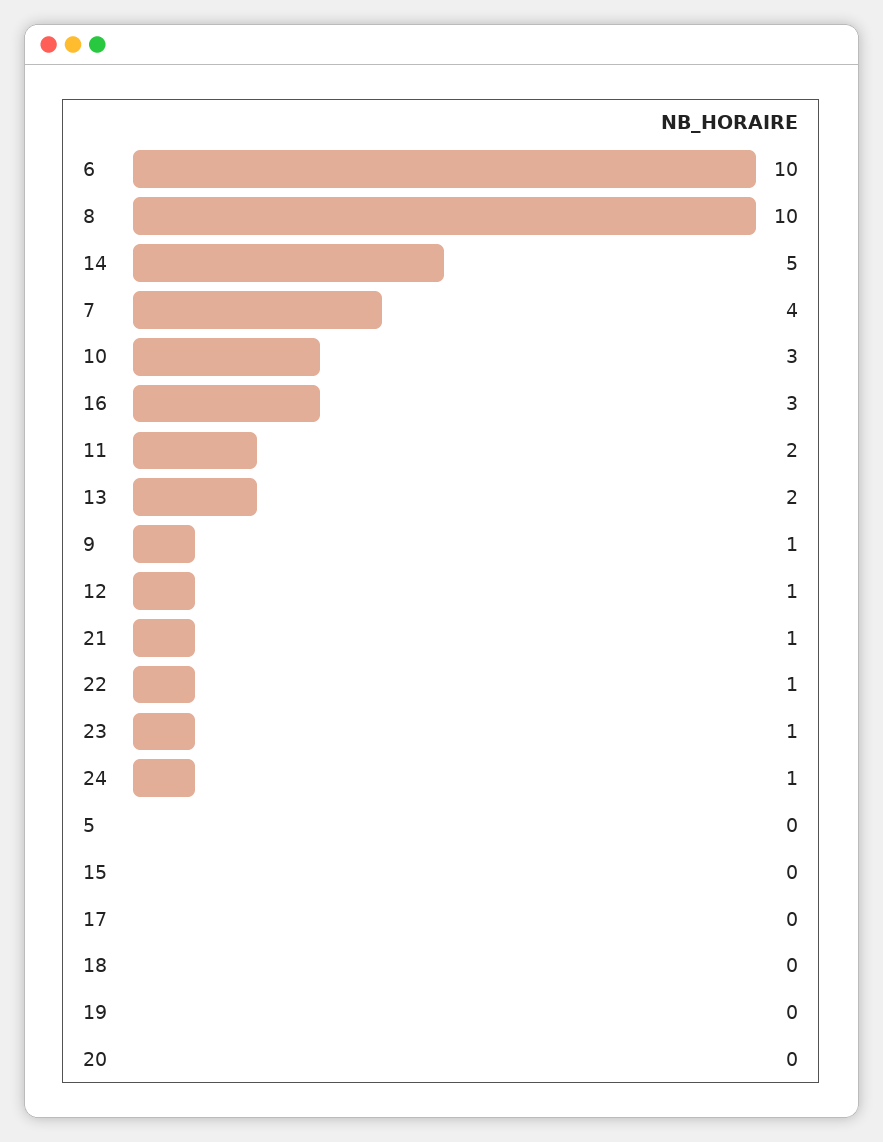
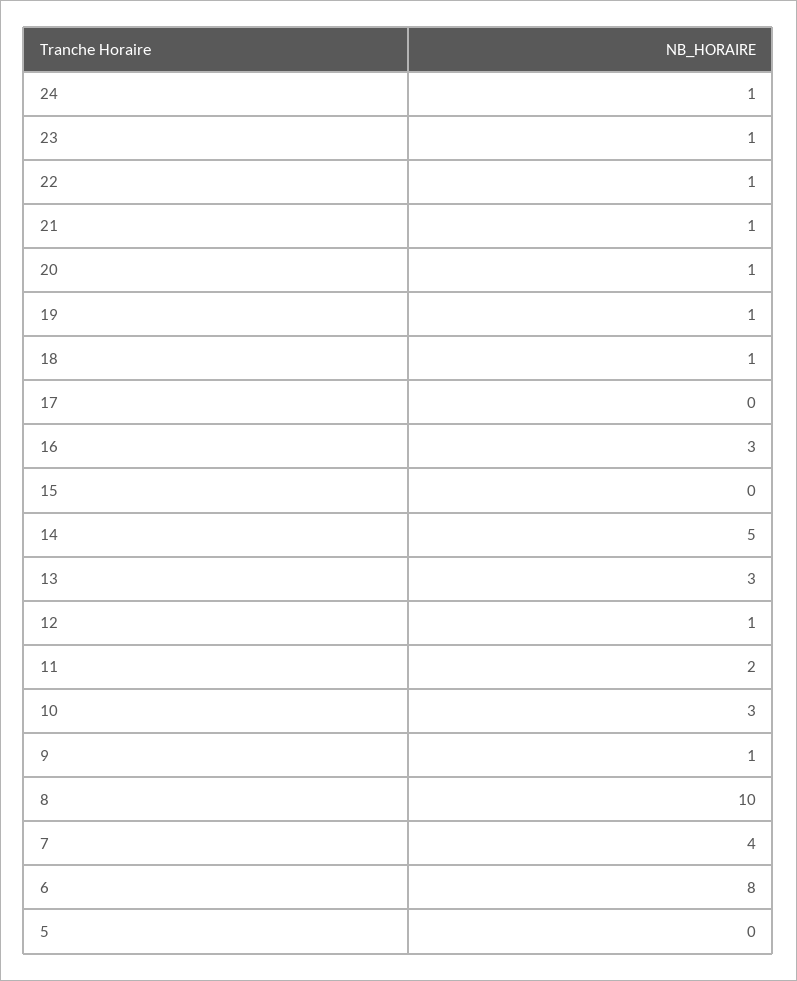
  {
-   "6": 10,
+   "6": 8,
    "8": 10,
    "14": 5,
    "7": 4,
    "10": 3,
    "16": 3,
    "11": 2,
-   "13": 2,
+   "13": 3,
    "9": 1,
    "12": 1,
    "21": 1,
    "22": 1,
    "23": 1,
    "24": 1,
    "5": 0,
    "15": 0,
    "17": 0,
-   "18": 0,
+   "18": 1,
-   "19": 0,
+   "19": 1,
-   "20": 0
+   "20": 1
  }

